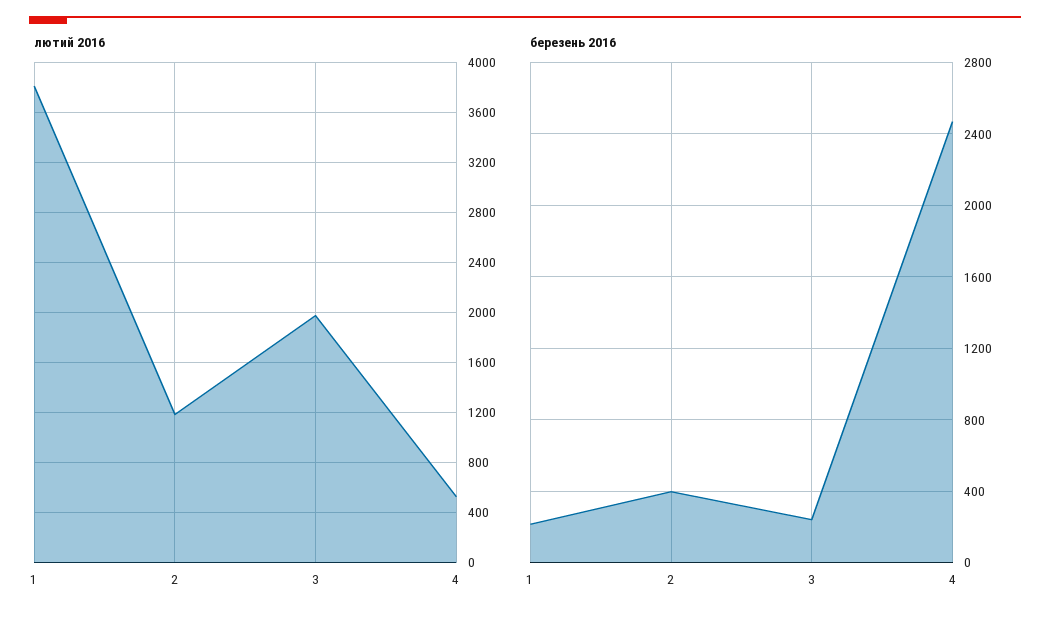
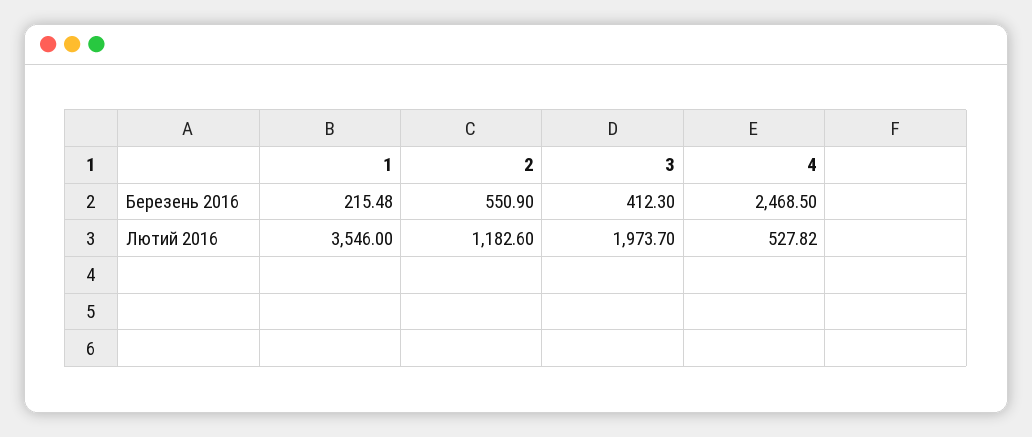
  {
    "лютий 2016": {
-     "1": 3800,
+     "1": 3546,
      "2": 1182.6,
      "3": 1973.7,
      "4": 527.82
    },
    "березень 2016": {
      "1": 215.48,
-     "2": 400,
+     "2": 550.9,
-     "3": 250,
+     "3": 412.3,
      "4": 2468.5
    }
  }

